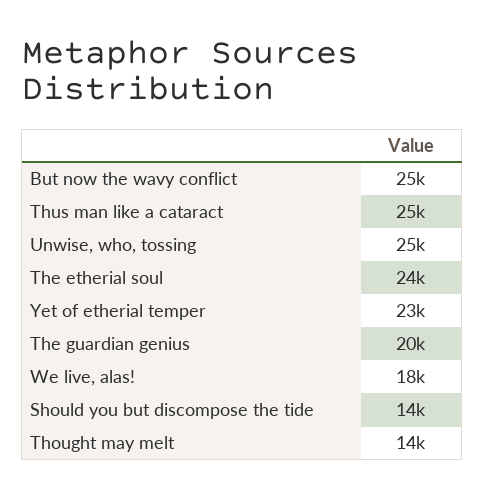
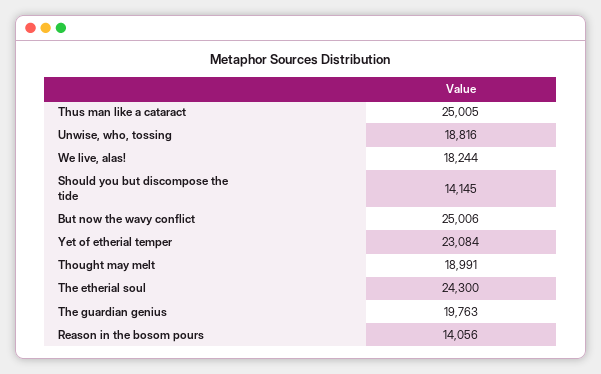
  {
    "But now the wavy conflict": 25006,
    "Thus man like a cataract": 25005,
-   "Unwise, who, tossing": 25000,
+   "Unwise, who, tossing": 18816,
    "The etherial soul": 24300,
    "Yet of etherial temper": 23084,
    "The guardian genius": 19763,
    "We live, alas!": 18244,
    "Should you but discompose the tide": 14145,
-   "Thought may melt": 14000
+   "Thought may melt": 18991,
+   "Reason in the bosom pours": 14056
  }

